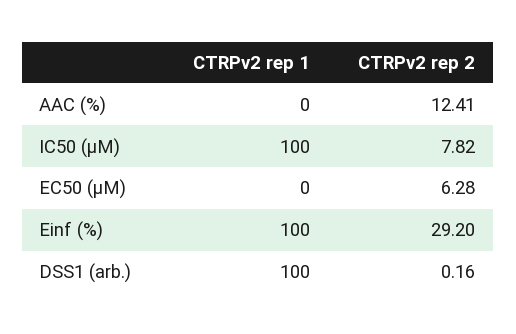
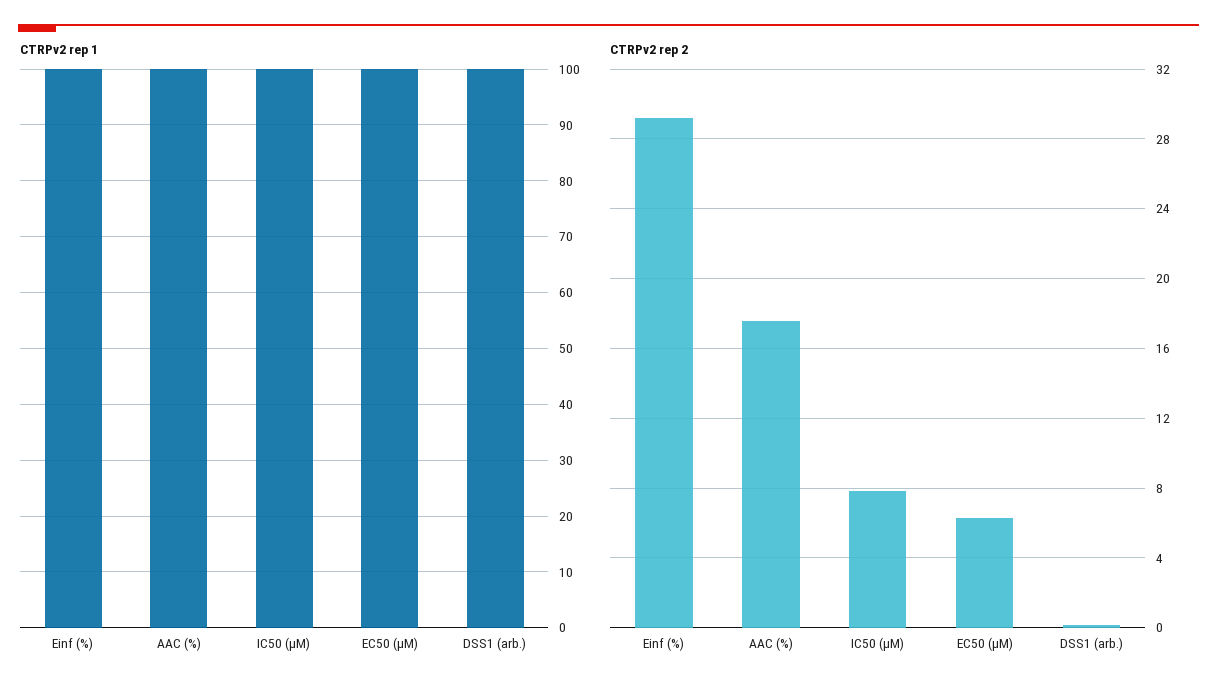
  {
    "CTRPv2 rep 1": {
-     "AAC (%)": 0,
+     "AAC (%)": 100,
      "IC50 (µM)": 100,
-     "EC50 (µM)": 0,
+     "EC50 (µM)": 100,
      "Einf (%)": 100,
      "DSS1 (arb.)": 100
    },
    "CTRPv2 rep 2": {
-     "AAC (%)": 12.41,
+     "AAC (%)": 17.5,
      "IC50 (µM)": 7.82,
      "EC50 (µM)": 6.28,
      "Einf (%)": 29.2,
      "DSS1 (arb.)": 0.16
    }
  }

